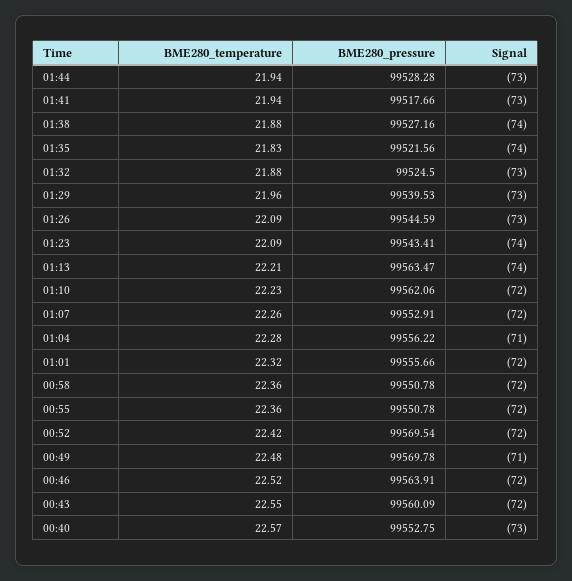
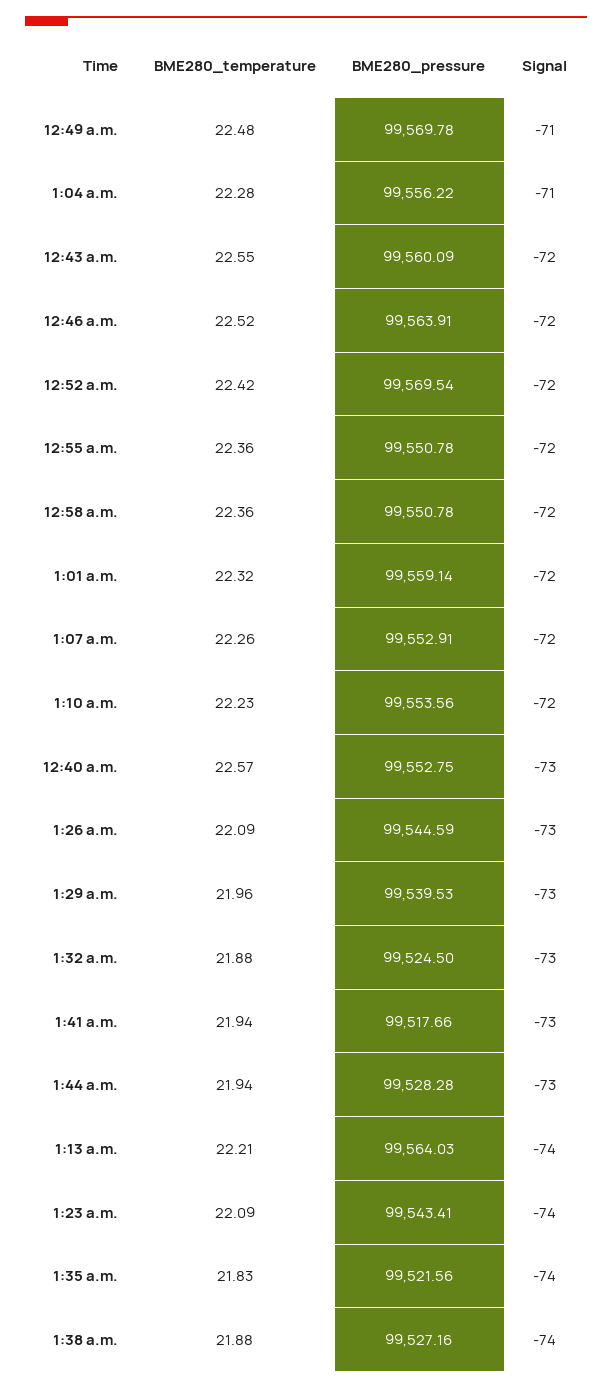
  {
    "BME280_temperature": {
      "01:44": 21.94,
      "01:41": 21.94,
      "01:38": 21.88,
      "01:35": 21.83,
      "01:32": 21.88,
      "01:29": 21.96,
      "01:26": 22.09,
      "01:23": 22.09,
      "01:13": 22.21,
      "01:10": 22.23,
      "01:07": 22.26,
      "01:04": 22.28,
      "01:01": 22.32,
      "00:58": 22.36,
      "00:55": 22.36,
      "00:52": 22.42,
      "00:49": 22.48,
      "00:46": 22.52,
      "00:43": 22.55,
      "00:40": 22.57
    },
    "BME280_pressure": {
      "01:44": 99528.28,
      "01:41": 99517.66,
      "01:38": 99527.16,
      "01:35": 99521.56,
      "01:32": 99524.5,
      "01:29": 99539.53,
      "01:26": 99544.59,
      "01:23": 99543.41,
-     "01:13": 99563.47,
+     "01:13": 99564.03,
-     "01:10": 99562.06,
+     "01:10": 99553.56,
      "01:07": 99552.91,
      "01:04": 99556.22,
-     "01:01": 99555.66,
+     "01:01": 99559.14,
      "00:58": 99550.78,
      "00:55": 99550.78,
      "00:52": 99569.54,
      "00:49": 99569.78,
      "00:46": 99563.91,
      "00:43": 99560.09,
      "00:40": 99552.75
    },
    "Signal": {
      "01:44": -73,
      "01:41": -73,
      "01:38": -74,
      "01:35": -74,
      "01:32": -73,
      "01:29": -73,
      "01:26": -73,
      "01:23": -74,
      "01:13": -74,
      "01:10": -72,
      "01:07": -72,
      "01:04": -71,
      "01:01": -72,
      "00:58": -72,
      "00:55": -72,
      "00:52": -72,
      "00:49": -71,
      "00:46": -72,
      "00:43": -72,
      "00:40": -73
    }
  }

